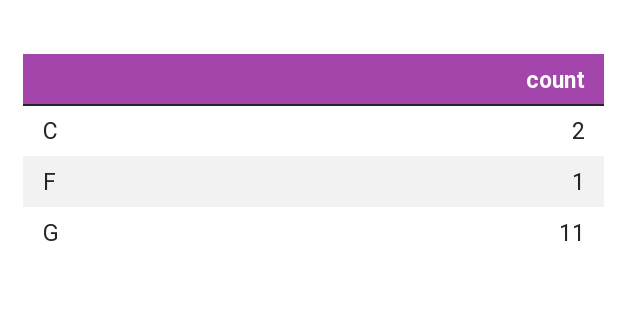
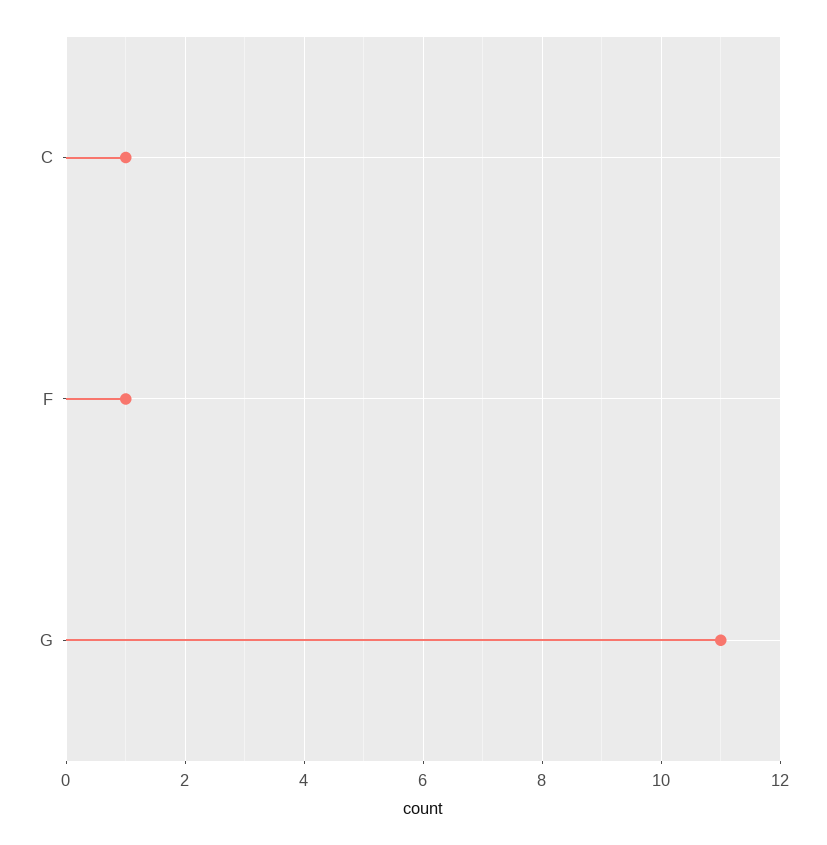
  {
-   "C": 2,
+   "C": 1,
    "F": 1,
    "G": 11
  }

